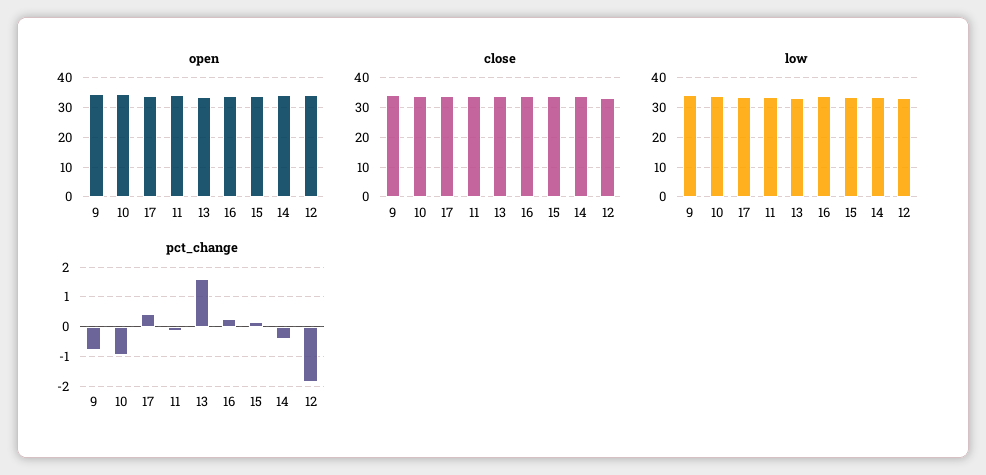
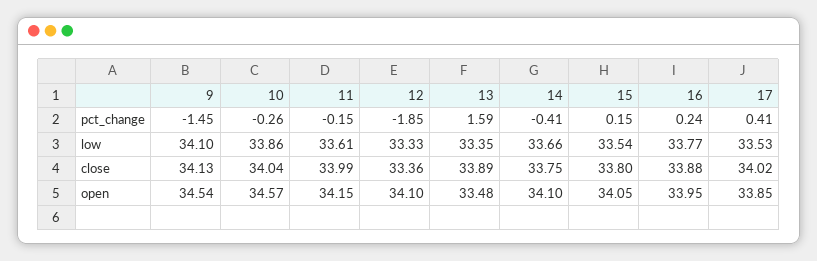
  {
    "open": {
      "9": 34.54,
      "10": 34.57,
      "17": 33.85,
      "11": 34.15,
      "13": 33.48,
      "16": 33.95,
      "15": 34.05,
      "14": 34.1,
      "12": 34.1
    },
    "close": {
      "9": 34.13,
      "10": 34.04,
      "17": 34.02,
      "11": 33.99,
      "13": 33.89,
      "16": 33.88,
      "15": 33.8,
      "14": 33.75,
      "12": 33.36
    },
    "low": {
      "9": 34.1,
      "10": 33.86,
      "17": 33.53,
      "11": 33.61,
      "13": 33.35,
      "16": 33.77,
      "15": 33.54,
      "14": 33.66,
      "12": 33.33
    },
    "pct_change": {
-     "9": -0.75,
+     "9": -1.45,
-     "10": -1,
+     "10": -0.26,
      "17": 0.41,
      "11": -0.15,
      "13": 1.59,
      "16": 0.24,
      "15": 0.15,
      "14": -0.41,
      "12": -1.85
    }
  }

